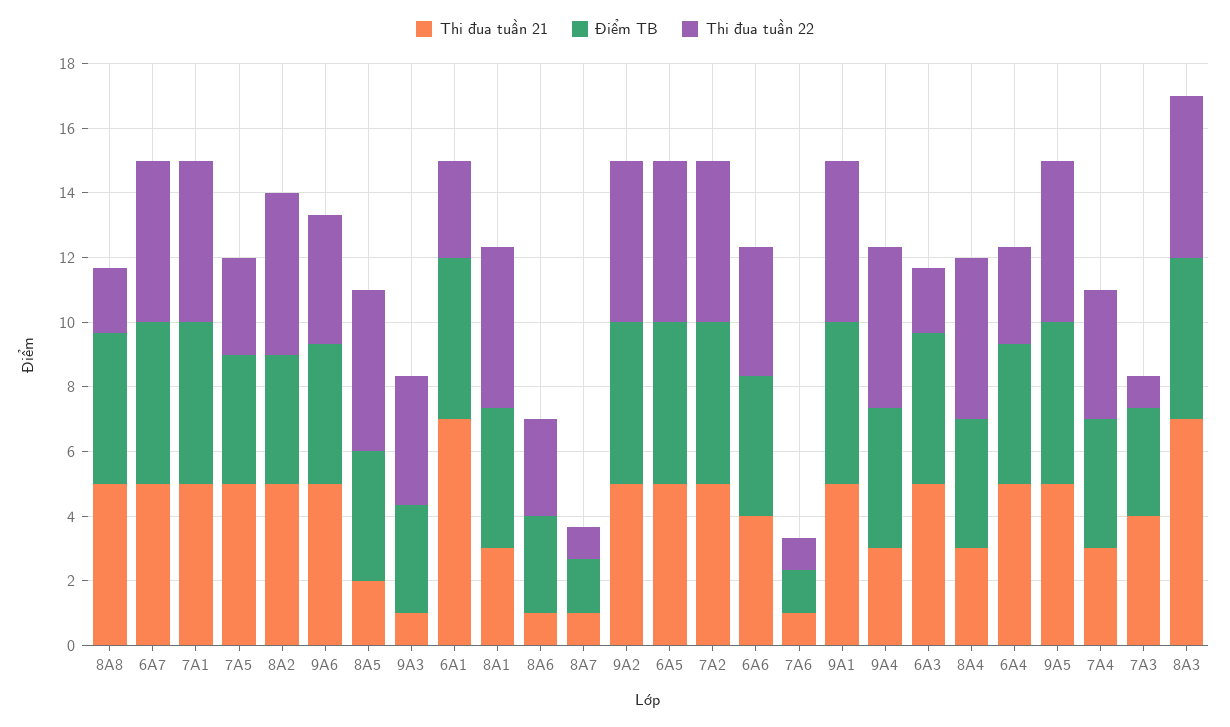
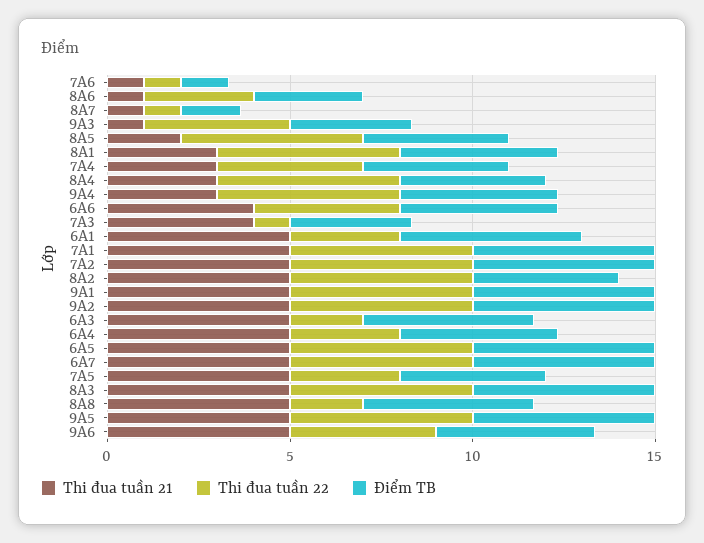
  {
    "Thi đua tuần 21": {
      "8A8": 5,
      "6A7": 5,
      "7A1": 5,
      "7A5": 5,
      "8A2": 5,
      "9A6": 5,
      "8A5": 2,
      "9A3": 1,
-     "6A1": 7,
+     "6A1": 5,
      "8A1": 3,
      "8A6": 1,
      "8A7": 1,
      "9A2": 5,
      "6A5": 5,
      "7A2": 5,
      "6A6": 4,
      "7A6": 1,
      "9A1": 5,
      "9A4": 3,
      "6A3": 5,
      "8A4": 3,
      "6A4": 5,
      "9A5": 5,
      "7A4": 3,
      "7A3": 4,
-     "8A3": 7
+     "8A3": 5
    },
    "Điểm TB": {
      "8A8": 4.5,
      "6A7": 5,
      "7A1": 5,
      "7A5": 4,
      "8A2": 4,
      "9A6": 4.5,
      "8A5": 4,
      "9A3": 3.5,
      "6A1": 5,
      "8A1": 4.5,
      "8A6": 3,
      "8A7": 1.5,
      "9A2": 5,
      "6A5": 5,
      "7A2": 5,
      "6A6": 4.5,
      "7A6": 1.5,
      "9A1": 5,
      "9A4": 4.5,
      "6A3": 4.5,
      "8A4": 4,
      "6A4": 4.5,
      "9A5": 5,
      "7A4": 4,
      "7A3": 3.5,
      "8A3": 5
    },
    "Thi đua tuần 22": {
      "8A8": 2,
      "6A7": 5,
      "7A1": 5,
      "7A5": 3,
      "8A2": 5,
      "9A6": 4,
      "8A5": 5,
      "9A3": 4,
      "6A1": 3,
      "8A1": 5,
      "8A6": 3,
      "8A7": 1,
      "9A2": 5,
      "6A5": 5,
      "7A2": 5,
      "6A6": 4,
      "7A6": 1,
      "9A1": 5,
      "9A4": 5,
      "6A3": 2,
      "8A4": 5,
      "6A4": 3,
      "9A5": 5,
      "7A4": 4,
      "7A3": 1,
      "8A3": 5
    }
  }

